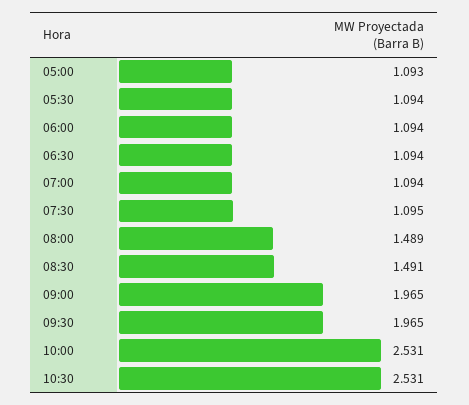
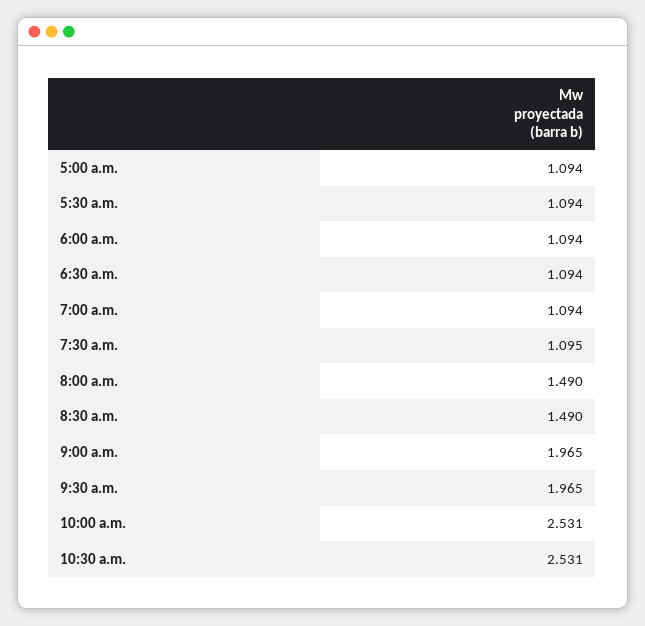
  {
-   "05:00": 1.093,
+   "05:00": 1.094,
    "05:30": 1.094,
    "06:00": 1.094,
    "06:30": 1.094,
    "07:00": 1.094,
    "07:30": 1.095,
-   "08:00": 1.489,
+   "08:00": 1.49,
-   "08:30": 1.491,
+   "08:30": 1.49,
    "09:00": 1.965,
    "09:30": 1.965,
    "10:00": 2.531,
    "10:30": 2.531
  }

